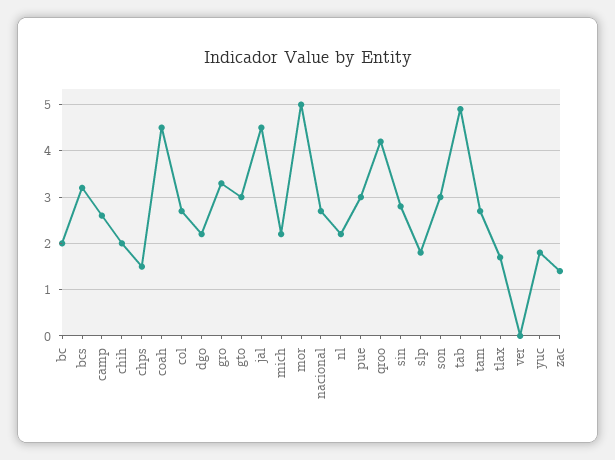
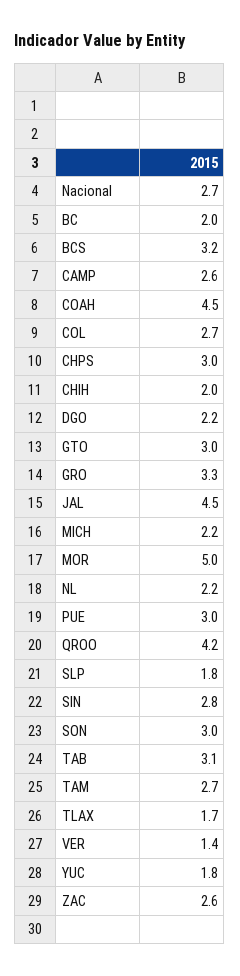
  {
    "bc": 2,
    "bcs": 3.2,
    "camp": 2.6,
    "chih": 2,
-   "chps": 1.5,
+   "chps": 3,
    "coah": 4.5,
    "col": 2.7,
    "dgo": 2.2,
    "gro": 3.3,
    "gto": 3,
    "jal": 4.5,
    "mich": 2.2,
    "mor": 5,
    "nacional": 2.7,
    "nl": 2.2,
    "pue": 3,
    "qroo": 4.2,
    "sin": 2.8,
    "slp": 1.8,
    "son": 3,
-   "tab": 5,
+   "tab": 3.1,
    "tam": 2.7,
    "tlax": 1.7,
-   "ver": 0,
+   "ver": 1.4,
    "yuc": 1.8,
-   "zac": 1.5
+   "zac": 2.6
  }

